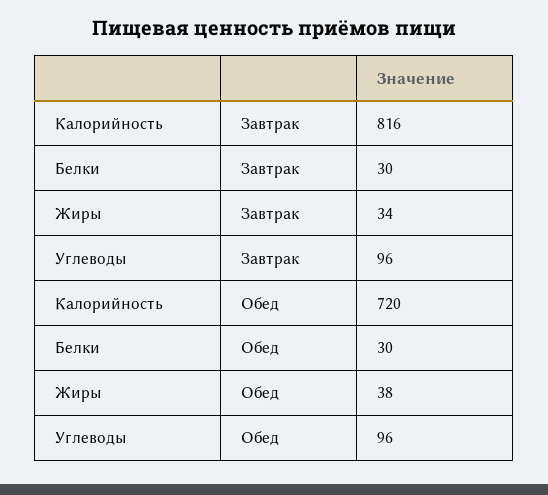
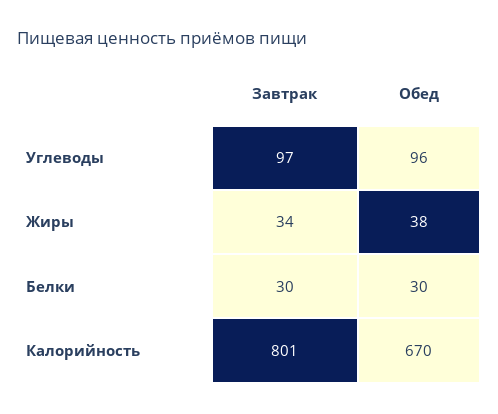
  {
    "Калорийность": {
-     "Завтрак": 816,
+     "Завтрак": 801,
-     "Обед": 720
+     "Обед": 670
    },
    "Белки": {
      "Завтрак": 30,
      "Обед": 30
    },
    "Жиры": {
      "Завтрак": 34,
      "Обед": 38
    },
    "Углеводы": {
-     "Завтрак": 96,
+     "Завтрак": 97,
      "Обед": 96
    }
  }

